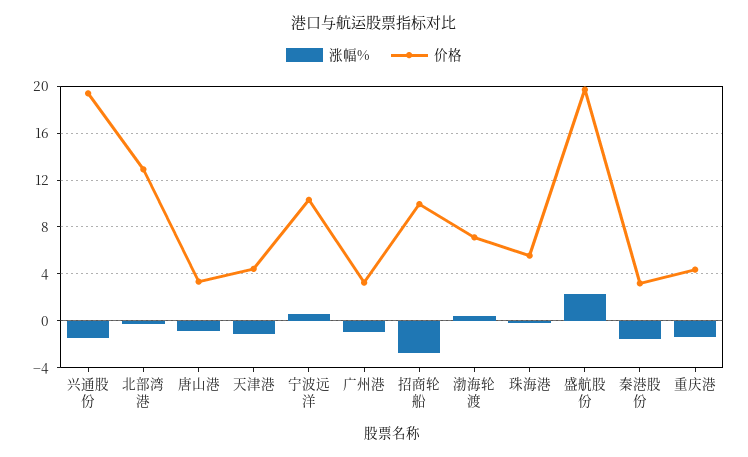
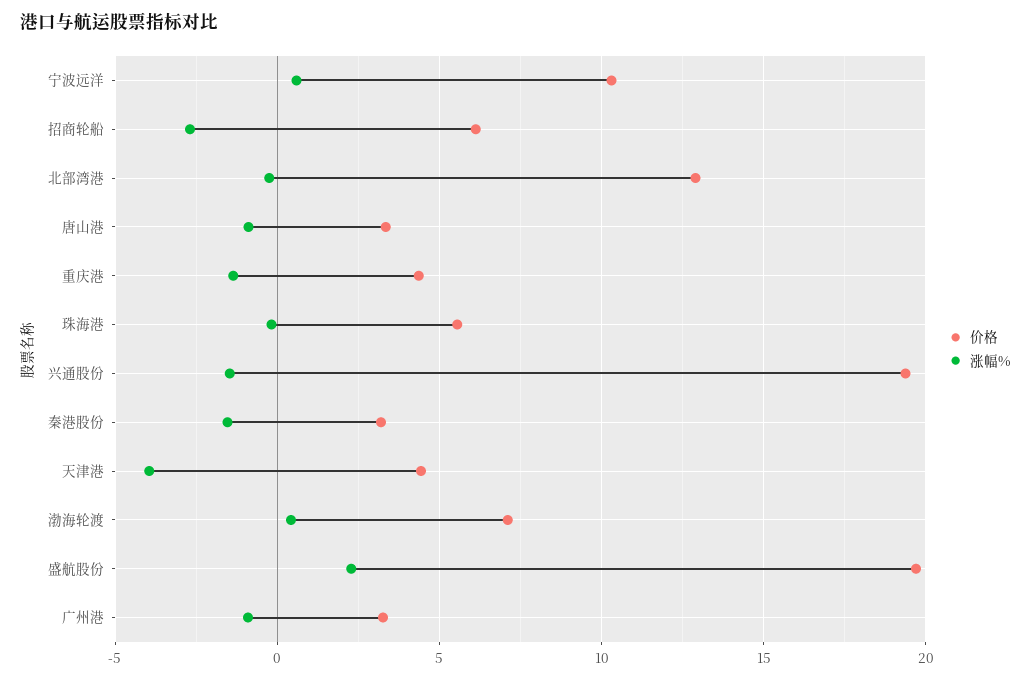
  {
    "涨幅%": {
      "兴通股份": -1.5,
      "北部湾港": -0.5,
      "唐山港": -1,
-     "天津港": -1,
+     "天津港": -4,
      "宁波远洋": 0.5,
      "广州港": -1,
      "招商轮船": -2.5,
      "渤海轮渡": 0.5,
      "珠海港": 0,
      "盛航股份": 2.5,
      "秦港股份": -1.5,
      "重庆港": -1.5
    },
    "价格": {
      "兴通股份": 19.5,
      "北部湾港": 13,
      "唐山港": 3.5,
      "天津港": 4.5,
      "宁波远洋": 10.5,
      "广州港": 3.5,
-     "招商轮船": 10,
+     "招商轮船": 6,
      "渤海轮渡": 7,
      "珠海港": 5.5,
      "盛航股份": 19.5,
      "秦港股份": 3,
      "重庆港": 4.5
    }
  }

